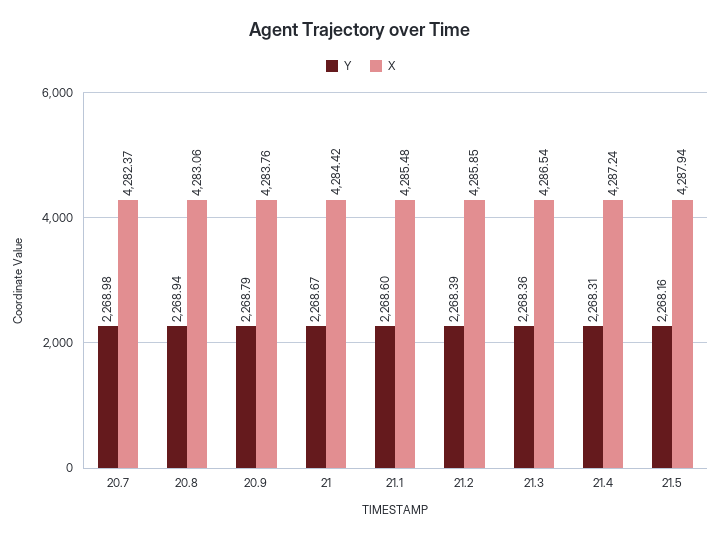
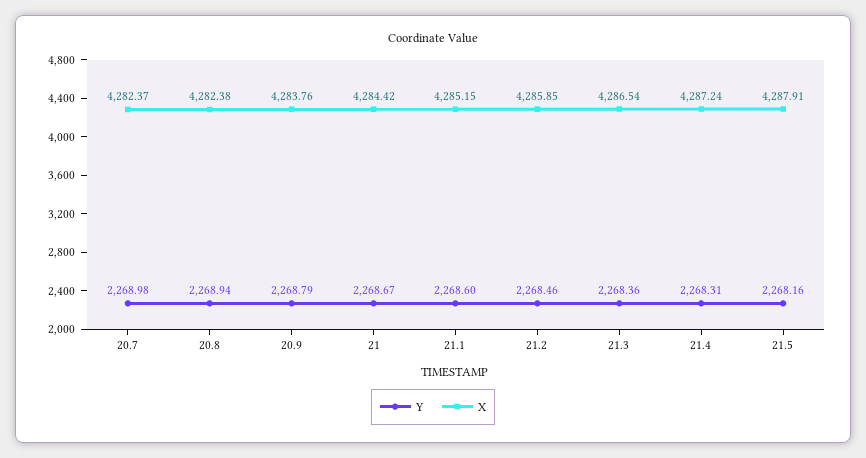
  {
    "Y": {
      "20.7": 2268.98,
      "20.8": 2268.94,
      "20.9": 2268.79,
      "21": 2268.67,
      "21.1": 2268.6,
-     "21.2": 2268.39,
+     "21.2": 2268.46,
      "21.3": 2268.36,
      "21.4": 2268.31,
      "21.5": 2268.16
    },
    "X": {
      "20.7": 4282.37,
-     "20.8": 4283.06,
+     "20.8": 4282.38,
      "20.9": 4283.76,
      "21": 4284.42,
-     "21.1": 4285.48,
+     "21.1": 4285.15,
      "21.2": 4285.85,
      "21.3": 4286.54,
      "21.4": 4287.24,
-     "21.5": 4287.94
+     "21.5": 4287.91
    }
  }

